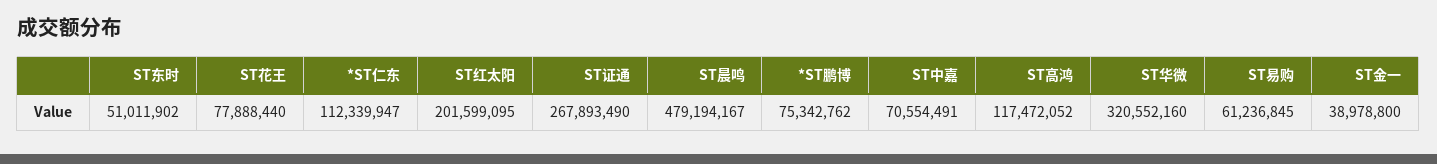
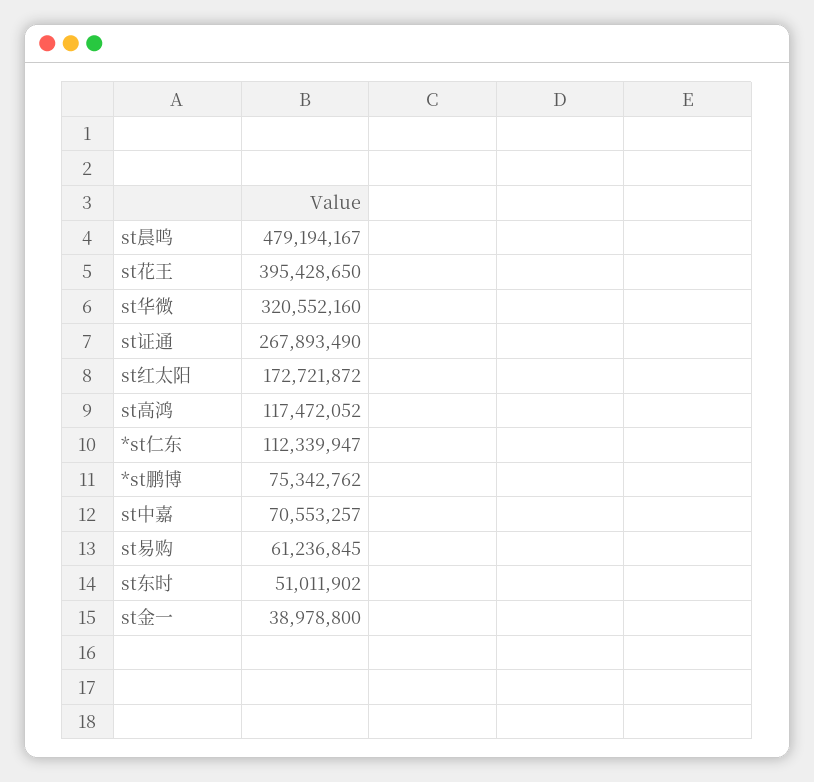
  {
    "ST东时": 51011902,
-   "ST花王": 77888440,
+   "ST花王": 395428650,
    "*ST仁东": 112339947,
-   "ST红太阳": 201599095,
+   "ST红太阳": 172721872,
    "ST证通": 267893490,
    "ST晨鸣": 479194167,
    "*ST鹏博": 75342762,
-   "ST中嘉": 70554491,
+   "ST中嘉": 70553257,
    "ST高鸿": 117472052,
    "ST华微": 320552160,
    "ST易购": 61236845,
    "ST金一": 38978800
  }

